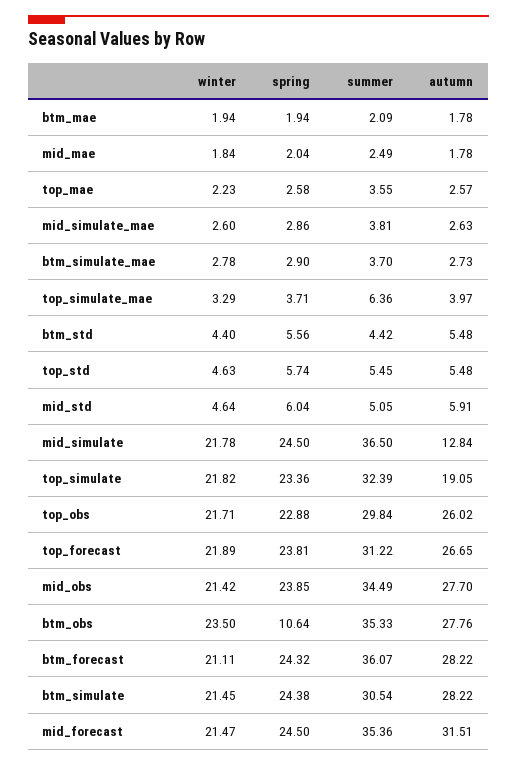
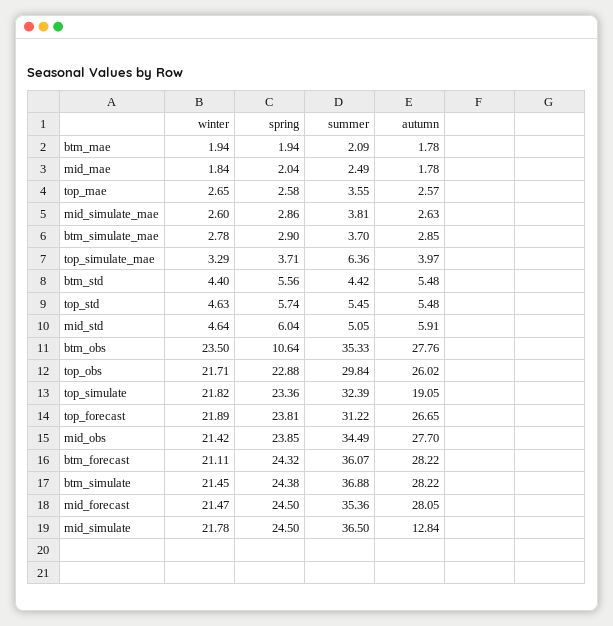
  {
    "winter": {
      "btm_mae": 1.94,
      "mid_mae": 1.84,
-     "top_mae": 2.23,
+     "top_mae": 2.65,
      "mid_simulate_mae": 2.6,
      "btm_simulate_mae": 2.78,
      "top_simulate_mae": 3.29,
      "btm_std": 4.4,
      "top_std": 4.63,
      "mid_std": 4.64,
      "mid_simulate": 21.78,
      "top_simulate": 21.82,
      "top_obs": 21.71,
      "top_forecast": 21.89,
      "mid_obs": 21.42,
      "btm_obs": 23.5,
      "btm_forecast": 21.11,
      "btm_simulate": 21.45,
      "mid_forecast": 21.47
    },
    "spring": {
      "btm_mae": 1.94,
      "mid_mae": 2.04,
      "top_mae": 2.58,
      "mid_simulate_mae": 2.86,
      "btm_simulate_mae": 2.9,
      "top_simulate_mae": 3.71,
      "btm_std": 5.56,
      "top_std": 5.74,
      "mid_std": 6.04,
      "mid_simulate": 24.5,
      "top_simulate": 23.36,
      "top_obs": 22.88,
      "top_forecast": 23.81,
      "mid_obs": 23.85,
      "btm_obs": 10.64,
      "btm_forecast": 24.32,
      "btm_simulate": 24.38,
      "mid_forecast": 24.5
    },
    "summer": {
      "btm_mae": 2.09,
      "mid_mae": 2.49,
      "top_mae": 3.55,
      "mid_simulate_mae": 3.81,
      "btm_simulate_mae": 3.7,
      "top_simulate_mae": 6.36,
      "btm_std": 4.42,
      "top_std": 5.45,
      "mid_std": 5.05,
      "mid_simulate": 36.5,
      "top_simulate": 32.39,
      "top_obs": 29.84,
      "top_forecast": 31.22,
      "mid_obs": 34.49,
      "btm_obs": 35.33,
      "btm_forecast": 36.07,
-     "btm_simulate": 30.54,
+     "btm_simulate": 36.88,
      "mid_forecast": 35.36
    },
    "autumn": {
      "btm_mae": 1.78,
      "mid_mae": 1.78,
      "top_mae": 2.57,
      "mid_simulate_mae": 2.63,
-     "btm_simulate_mae": 2.73,
+     "btm_simulate_mae": 2.85,
      "top_simulate_mae": 3.97,
      "btm_std": 5.48,
      "top_std": 5.48,
      "mid_std": 5.91,
      "mid_simulate": 12.84,
      "top_simulate": 19.05,
      "top_obs": 26.02,
      "top_forecast": 26.65,
      "mid_obs": 27.7,
      "btm_obs": 27.76,
      "btm_forecast": 28.22,
      "btm_simulate": 28.22,
-     "mid_forecast": 31.51
+     "mid_forecast": 28.05
    }
  }

